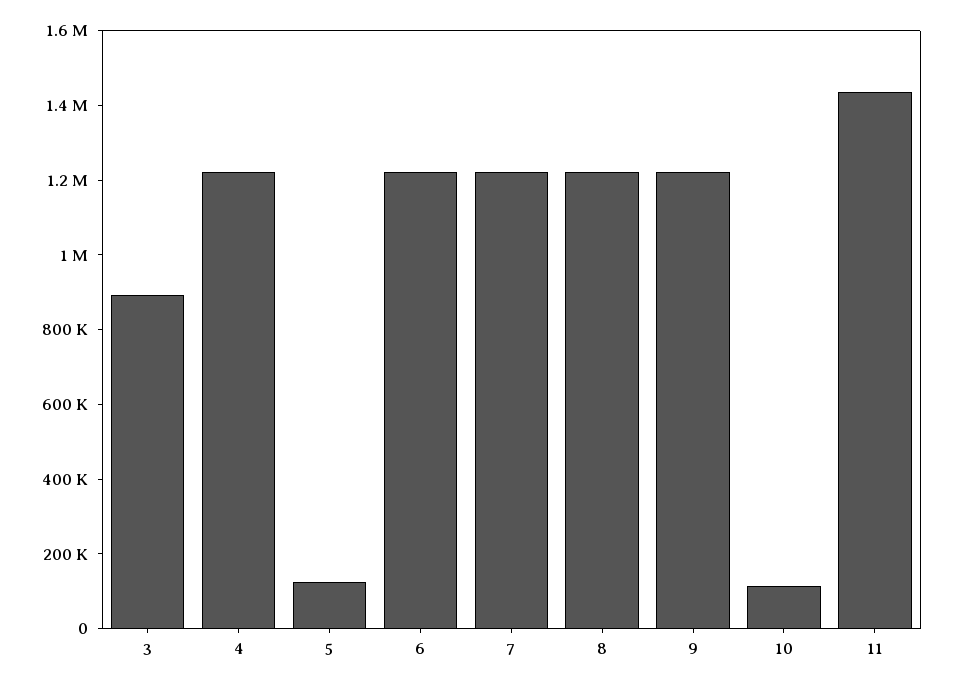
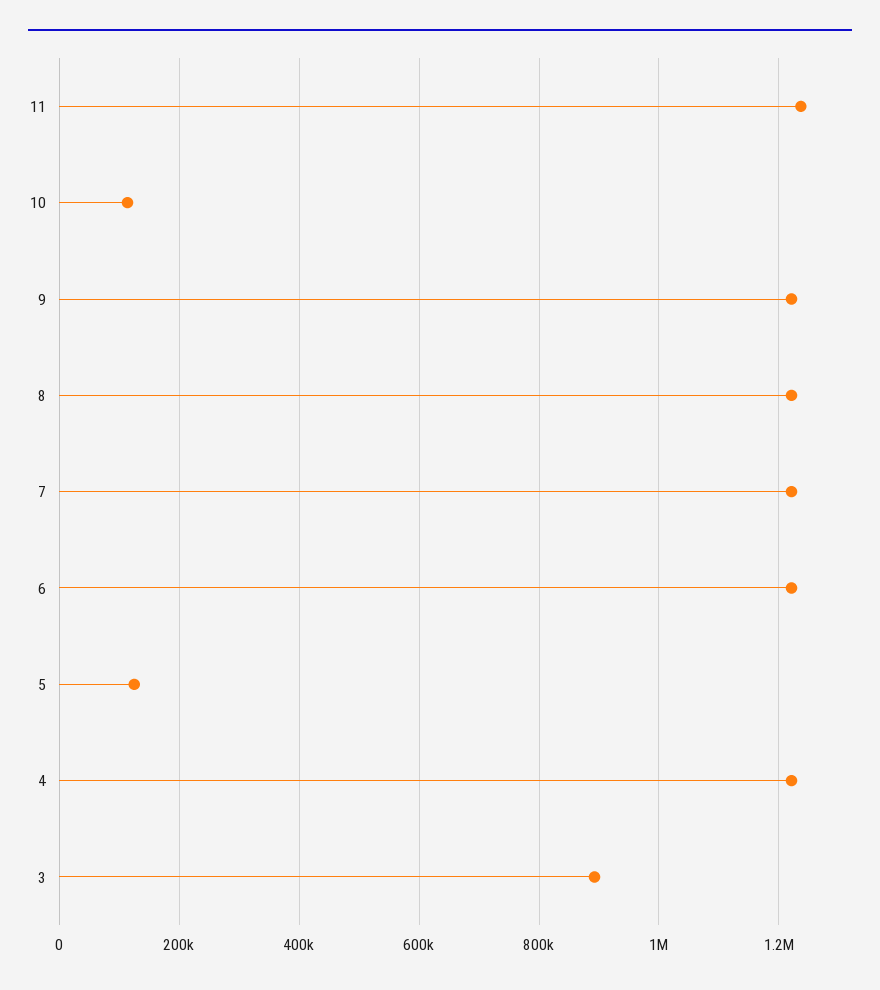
  {
    "3": 900000,
    "4": 1220000,
    "5": 120000,
    "6": 1220000,
    "7": 1220000,
    "8": 1220000,
    "9": 1220000,
    "10": 120000,
-   "11": 1450000
+   "11": 1240000
  }

